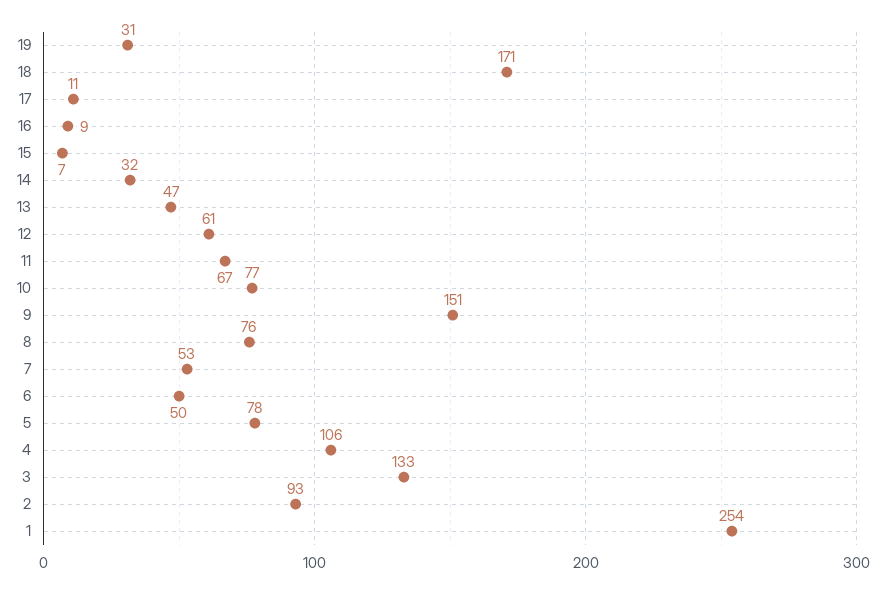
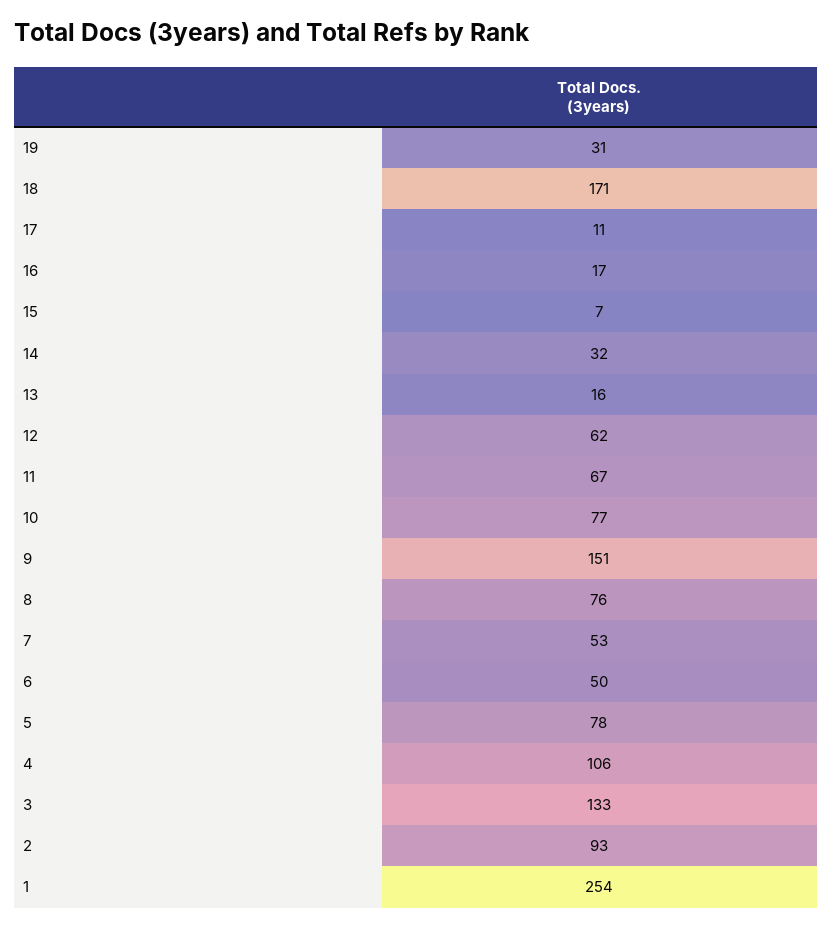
  {
    "19": 31,
    "18": 171,
    "17": 11,
-   "16": 9,
+   "16": 17,
    "15": 7,
    "14": 32,
-   "13": 47,
+   "13": 16,
-   "12": 61,
+   "12": 62,
    "11": 67,
    "10": 77,
    "9": 151,
    "8": 76,
    "7": 53,
    "6": 50,
    "5": 78,
    "4": 106,
    "3": 133,
    "2": 93,
    "1": 254
  }

